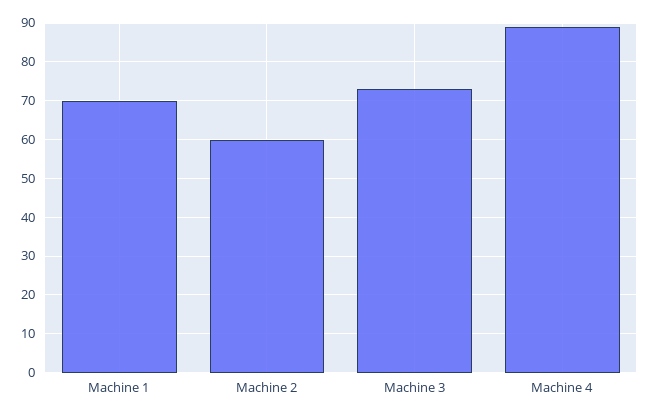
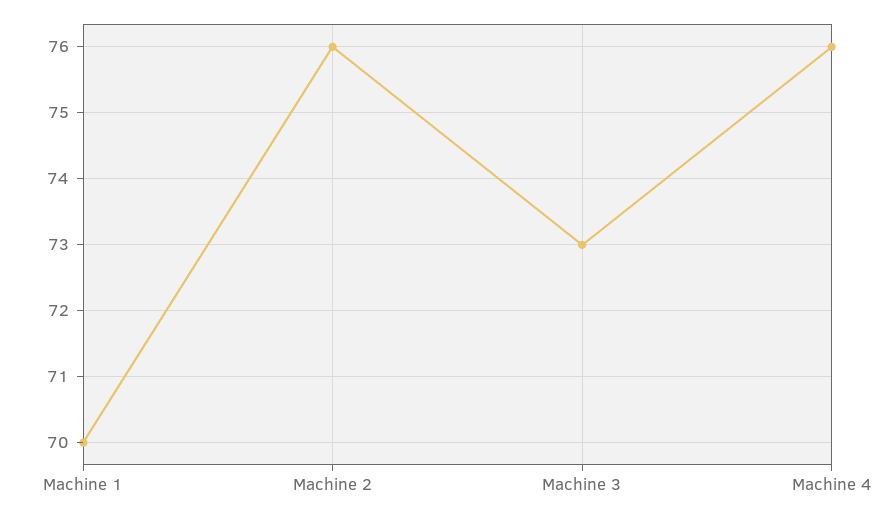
  {
    "Machine 1": 70,
-   "Machine 2": 60,
+   "Machine 2": 76,
    "Machine 3": 73,
-   "Machine 4": 90
+   "Machine 4": 76
  }

